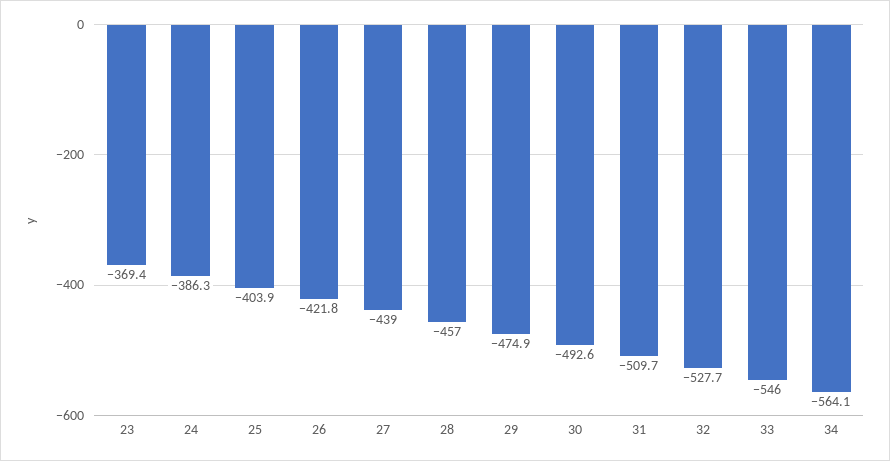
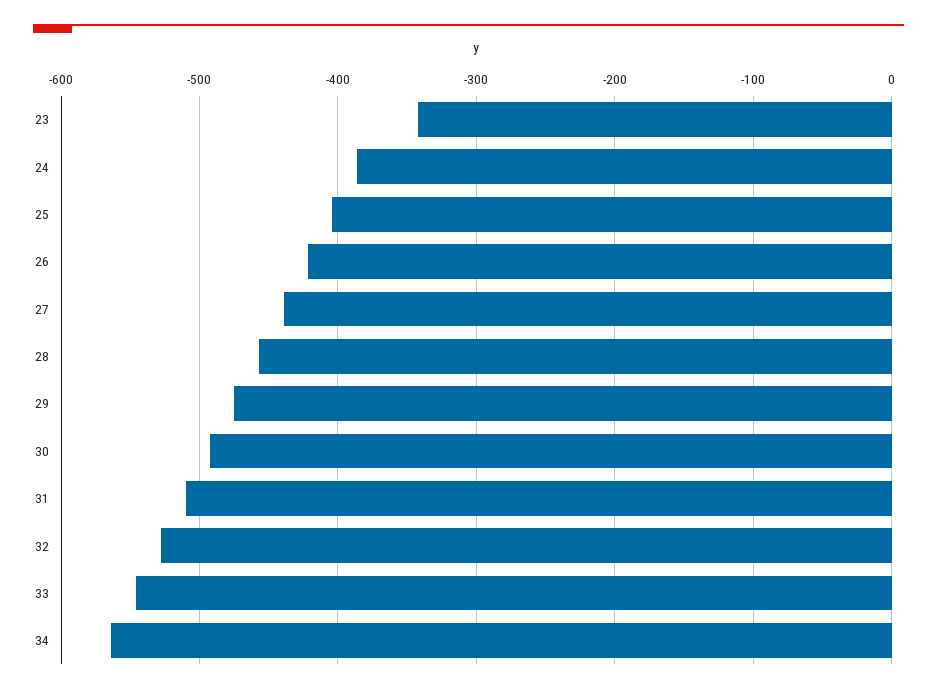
  {
-   "23": -369.4,
+   "23": -340,
    "24": -386.3,
    "25": -403.9,
    "26": -421.8,
    "27": -439,
    "28": -457,
    "29": -474.9,
    "30": -492.6,
    "31": -509.7,
    "32": -527.7,
    "33": -546,
    "34": -564.1
  }

